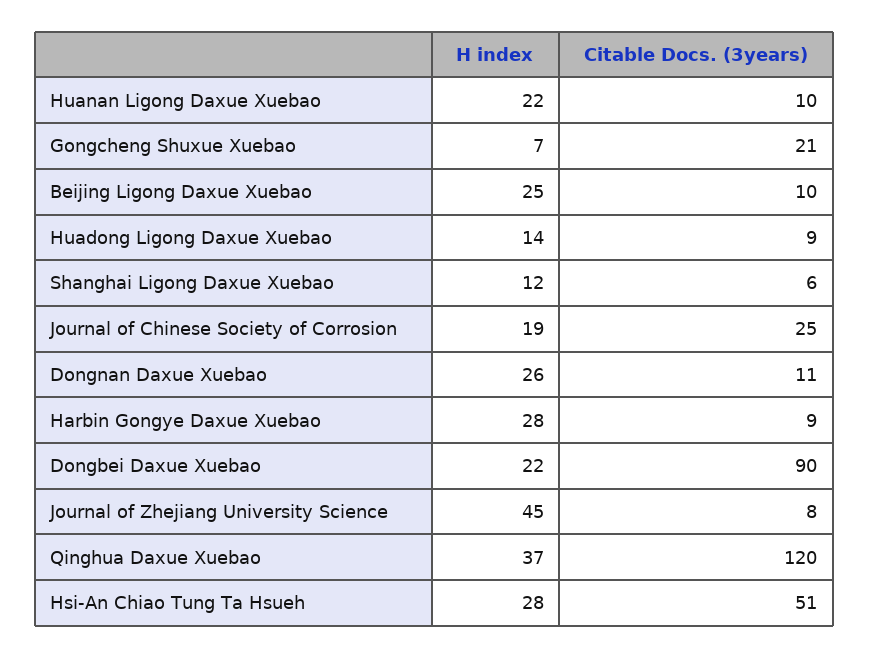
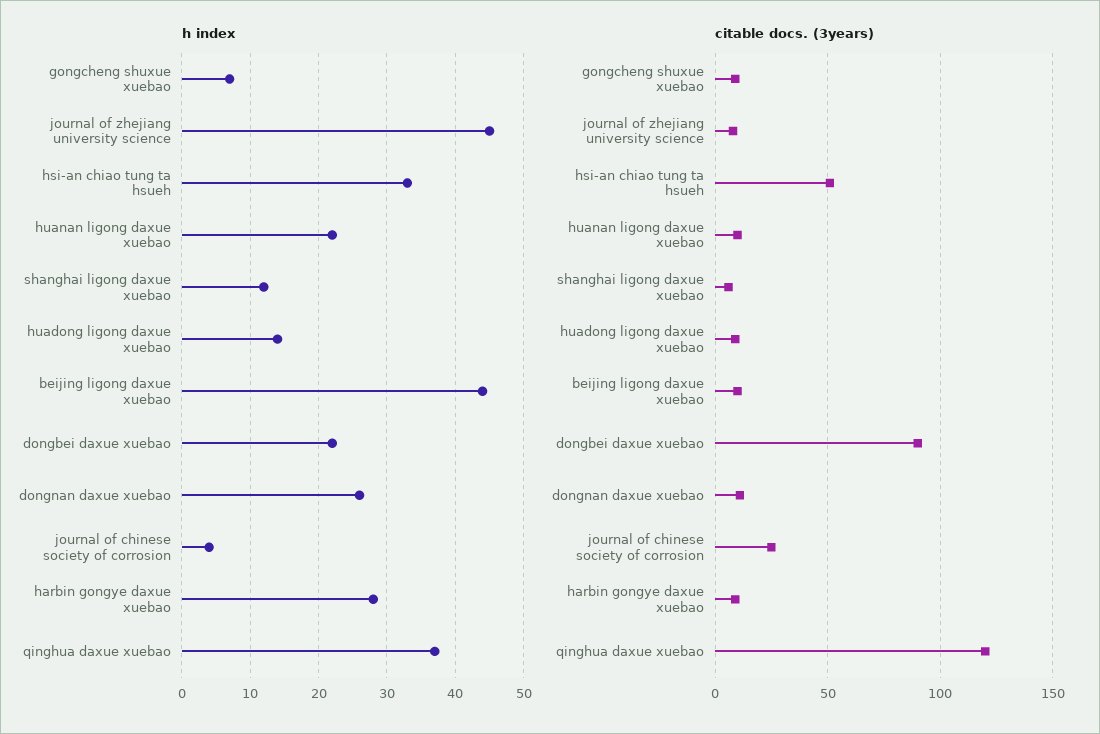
  {
    "H index": {
      "Huanan Ligong Daxue Xuebao": 22,
      "Gongcheng Shuxue Xuebao": 7,
-     "Beijing Ligong Daxue Xuebao": 25,
+     "Beijing Ligong Daxue Xuebao": 44,
      "Huadong Ligong Daxue Xuebao": 14,
      "Shanghai Ligong Daxue Xuebao": 12,
-     "Journal of Chinese Society of Corrosion": 19,
+     "Journal of Chinese Society of Corrosion": 4,
      "Dongnan Daxue Xuebao": 26,
      "Harbin Gongye Daxue Xuebao": 28,
      "Dongbei Daxue Xuebao": 22,
      "Journal of Zhejiang University Science": 45,
      "Qinghua Daxue Xuebao": 37,
-     "Hsi-An Chiao Tung Ta Hsueh": 28
+     "Hsi-An Chiao Tung Ta Hsueh": 33
    },
    "Citable Docs. (3years)": {
      "Huanan Ligong Daxue Xuebao": 10,
-     "Gongcheng Shuxue Xuebao": 21,
+     "Gongcheng Shuxue Xuebao": 10,
      "Beijing Ligong Daxue Xuebao": 10,
      "Huadong Ligong Daxue Xuebao": 9,
      "Shanghai Ligong Daxue Xuebao": 6,
      "Journal of Chinese Society of Corrosion": 25,
      "Dongnan Daxue Xuebao": 11,
      "Harbin Gongye Daxue Xuebao": 9,
      "Dongbei Daxue Xuebao": 90,
      "Journal of Zhejiang University Science": 8,
      "Qinghua Daxue Xuebao": 120,
      "Hsi-An Chiao Tung Ta Hsueh": 51
    }
  }

